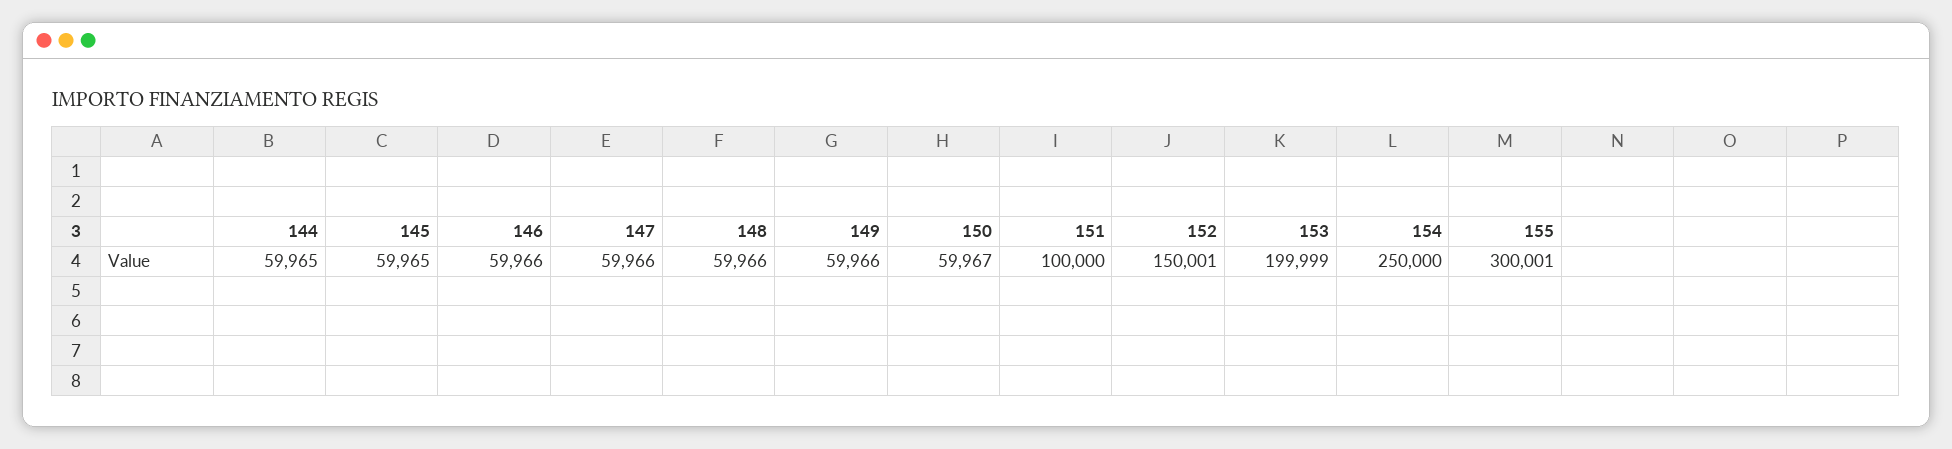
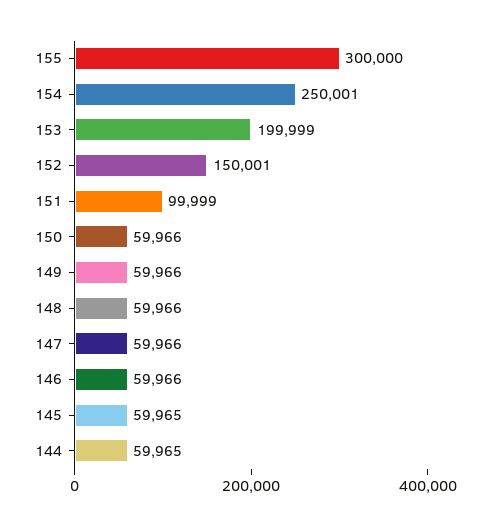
  {
    "144": 59965,
    "145": 59965,
    "146": 59966,
    "147": 59966,
    "148": 59966,
    "149": 59966,
-   "150": 59967,
+   "150": 59966,
-   "151": 100000,
+   "151": 99999,
    "152": 150001,
    "153": 199999,
-   "154": 250000,
+   "154": 250001,
-   "155": 300001
+   "155": 300000
  }

